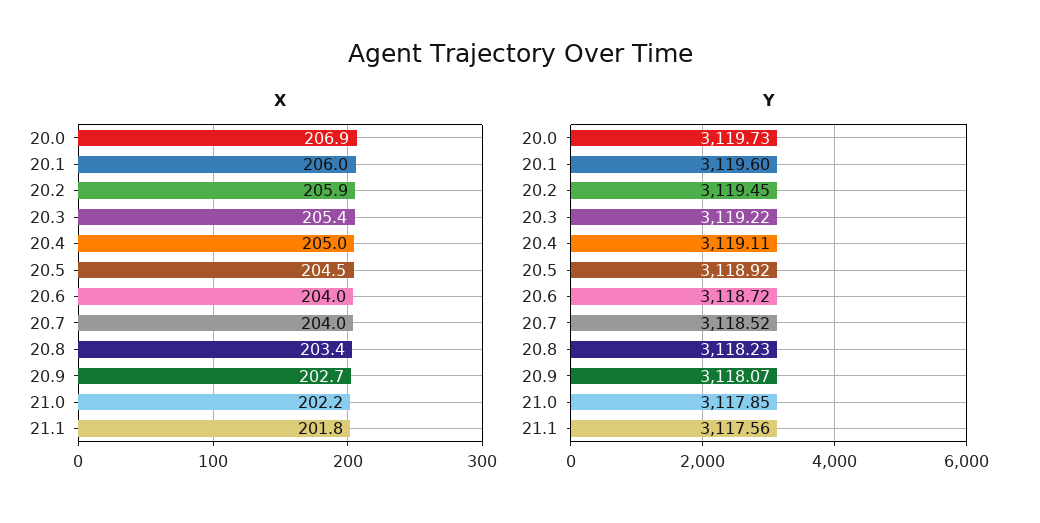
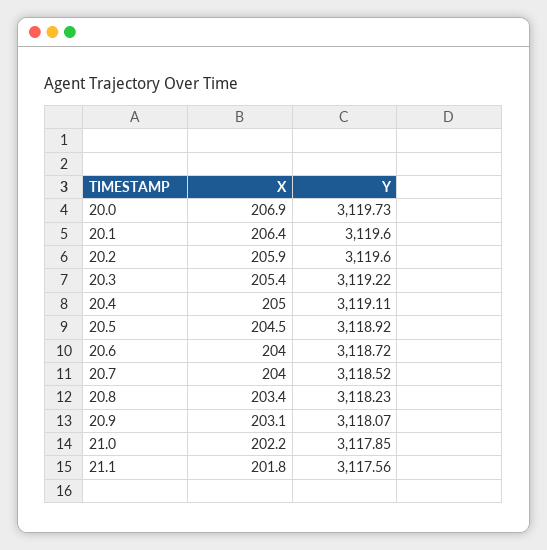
  {
    "X": {
      "20.0": 206.9,
-     "20.1": 206,
+     "20.1": 206.4,
      "20.2": 205.9,
      "20.3": 205.4,
      "20.4": 205,
      "20.5": 204.5,
      "20.6": 204,
      "20.7": 204,
      "20.8": 203.4,
-     "20.9": 202.7,
+     "20.9": 203.1,
      "21.0": 202.2,
      "21.1": 201.8
    },
    "Y": {
      "20.0": 3119.73,
      "20.1": 3119.6,
-     "20.2": 3119.45,
+     "20.2": 3119.6,
      "20.3": 3119.22,
      "20.4": 3119.11,
      "20.5": 3118.92,
      "20.6": 3118.72,
      "20.7": 3118.52,
      "20.8": 3118.23,
      "20.9": 3118.07,
      "21.0": 3117.85,
      "21.1": 3117.56
    }
  }

